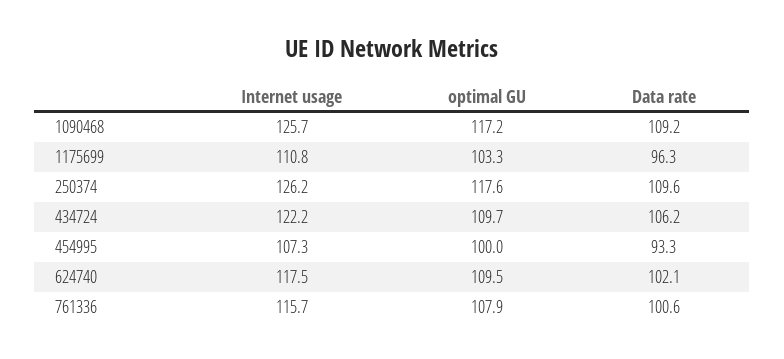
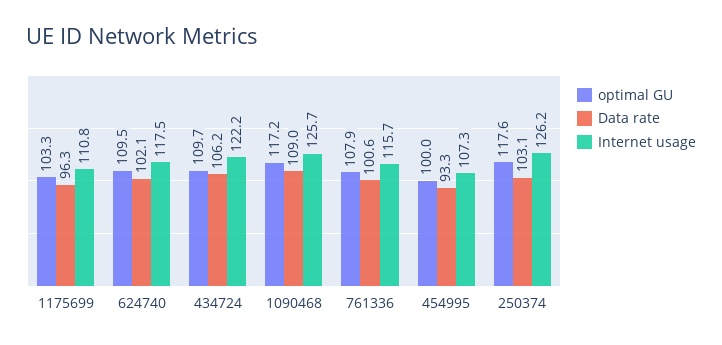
  {
    "Internet usage": {
      "1090468": 125.7,
      "1175699": 110.8,
      "250374": 126.2,
      "434724": 122.2,
      "454995": 107.3,
      "624740": 117.5,
      "761336": 115.7
    },
    "optimal GU": {
      "1090468": 117.2,
      "1175699": 103.3,
      "250374": 117.6,
      "434724": 109.7,
      "454995": 100,
      "624740": 109.5,
      "761336": 107.9
    },
    "Data rate": {
-     "1090468": 109.2,
+     "1090468": 109,
      "1175699": 96.3,
-     "250374": 109.6,
+     "250374": 103.1,
      "434724": 106.2,
      "454995": 93.3,
      "624740": 102.1,
      "761336": 100.6
    }
  }

